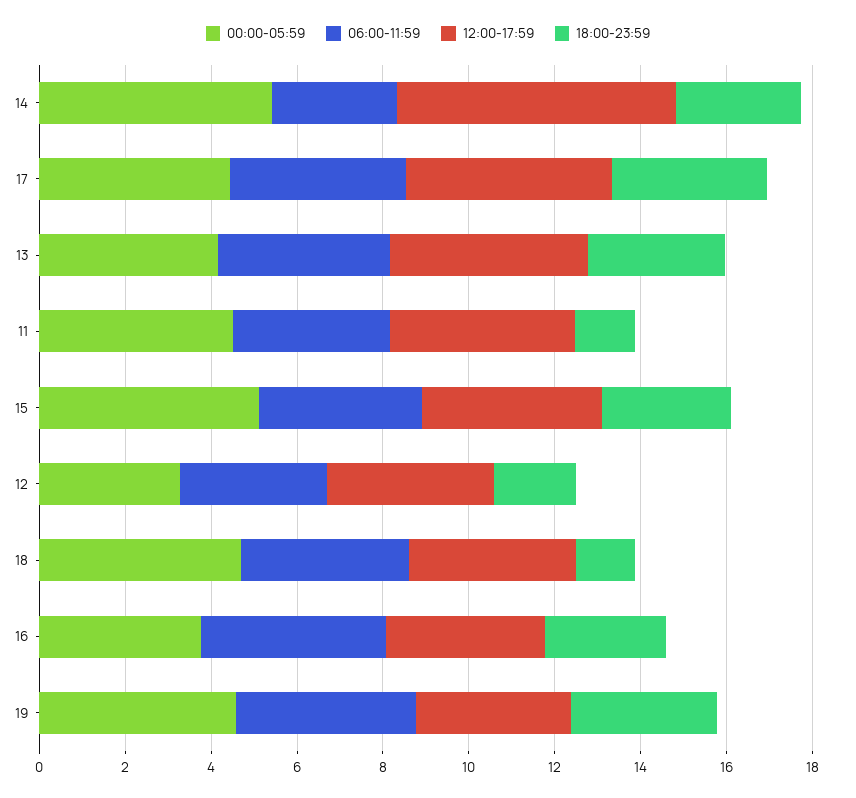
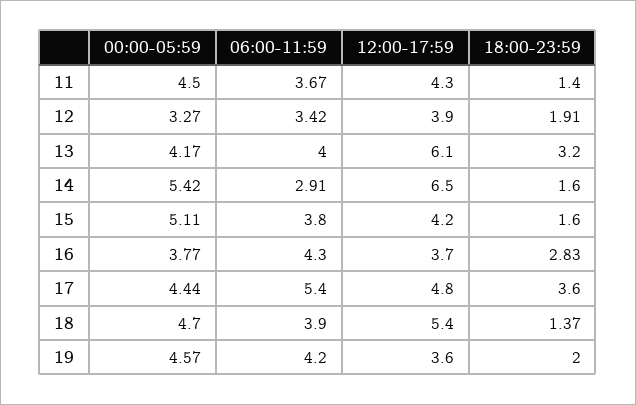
  {
    "00:00-05:59": {
      "14": 5.42,
      "17": 4.44,
      "13": 4.17,
      "11": 4.5,
      "15": 5.11,
      "12": 3.27,
      "18": 4.7,
      "16": 3.77,
      "19": 4.57
    },
    "06:00-11:59": {
      "14": 2.91,
-     "17": 4,
+     "17": 5.4,
      "13": 4,
      "11": 3.67,
      "15": 3.8,
      "12": 3.42,
      "18": 3.9,
      "16": 4.3,
      "19": 4.2
    },
    "12:00-17:59": {
      "14": 6.5,
      "17": 4.8,
-     "13": 4.5,
+     "13": 6.1,
      "11": 4.3,
      "15": 4.2,
      "12": 3.9,
-     "18": 4,
+     "18": 5.4,
      "16": 3.7,
      "19": 3.6
    },
    "18:00-23:59": {
-     "14": 3,
+     "14": 1.6,
      "17": 3.6,
      "13": 3.2,
      "11": 1.4,
-     "15": 3,
+     "15": 1.6,
      "12": 1.91,
      "18": 1.37,
      "16": 2.83,
-     "19": 3.5
+     "19": 2
    }
  }

